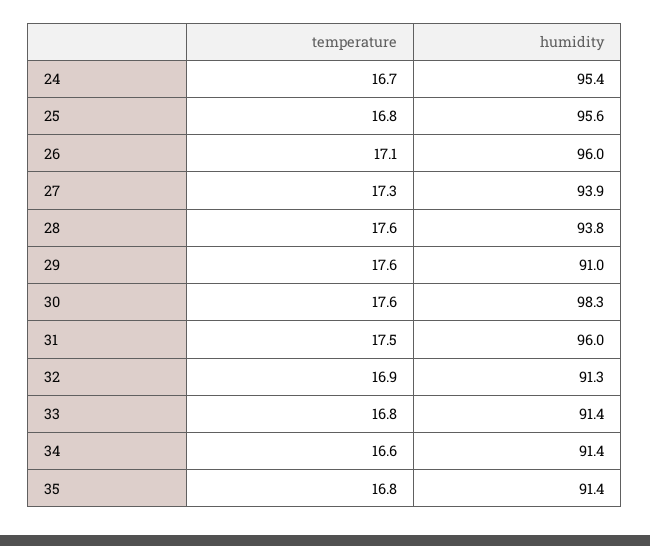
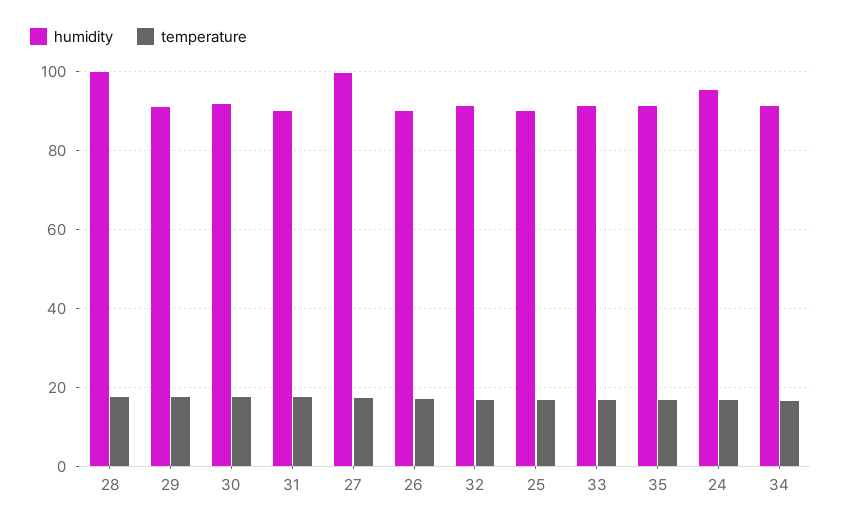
  {
    "temperature": {
      "24": 16.7,
      "25": 16.8,
      "26": 17.1,
      "27": 17.3,
      "28": 17.6,
      "29": 17.6,
      "30": 17.6,
      "31": 17.5,
      "32": 16.9,
      "33": 16.8,
      "34": 16.6,
      "35": 16.8
    },
    "humidity": {
      "24": 95.4,
-     "25": 95.6,
+     "25": 90,
-     "26": 96,
+     "26": 90,
-     "27": 93.9,
+     "27": 100,
-     "28": 93.8,
+     "28": 100,
      "29": 91,
-     "30": 98.3,
+     "30": 92,
-     "31": 96,
+     "31": 90,
      "32": 91.3,
      "33": 91.4,
      "34": 91.4,
      "35": 91.4
    }
  }

